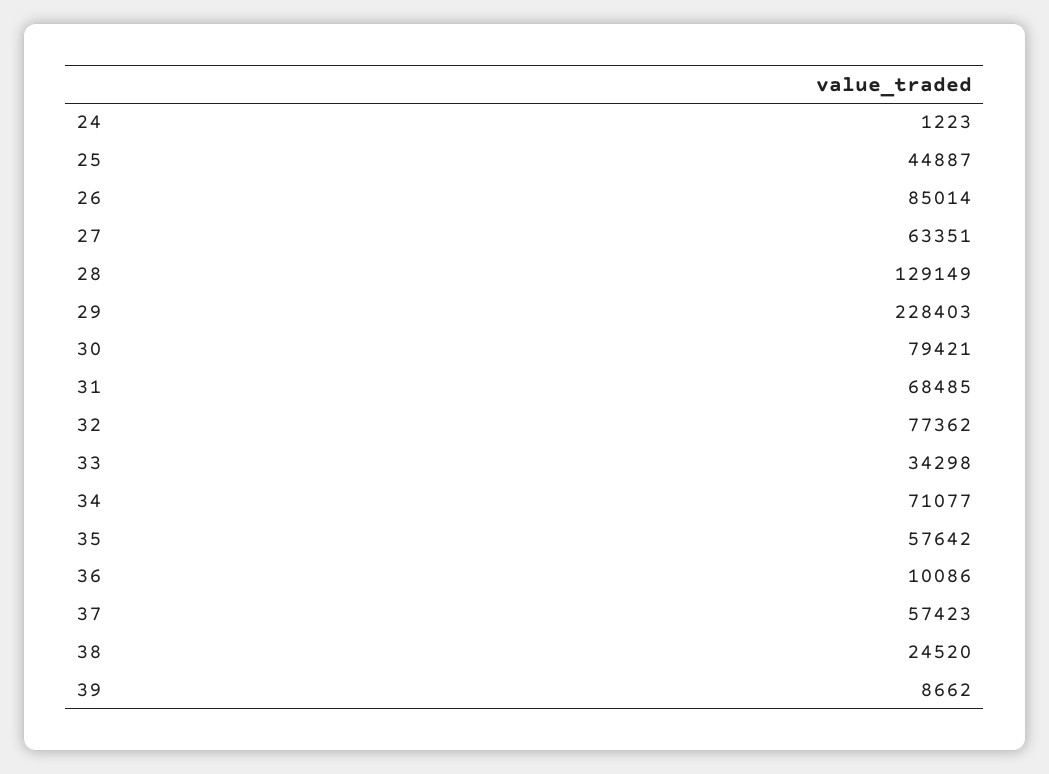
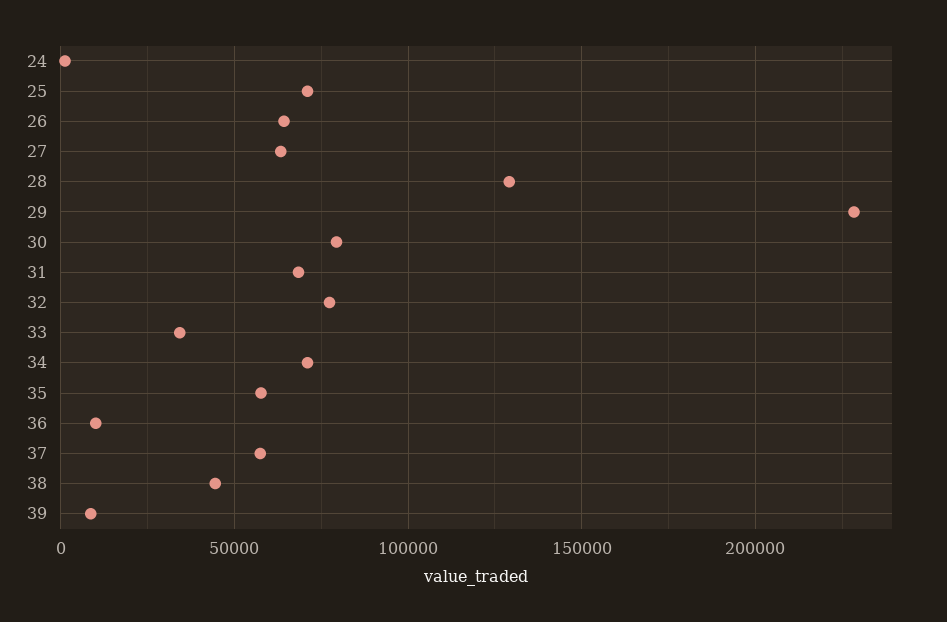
  {
    "24": 1223,
-   "25": 44887,
+   "25": 70000,
-   "26": 85014,
+   "26": 65000,
    "27": 63351,
    "28": 129149,
    "29": 228403,
    "30": 79421,
    "31": 68485,
    "32": 77362,
    "33": 34298,
    "34": 71077,
    "35": 57642,
    "36": 10086,
    "37": 57423,
-   "38": 24520,
+   "38": 45000,
    "39": 8662
  }

